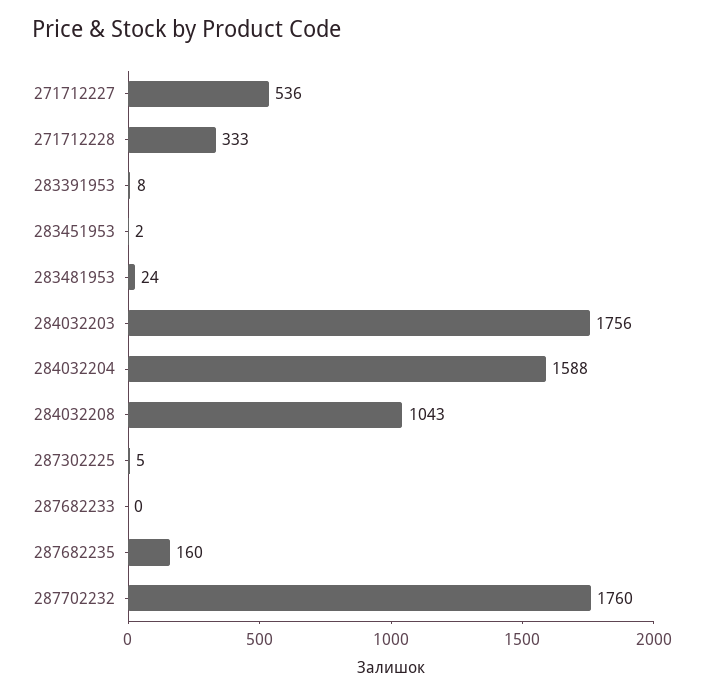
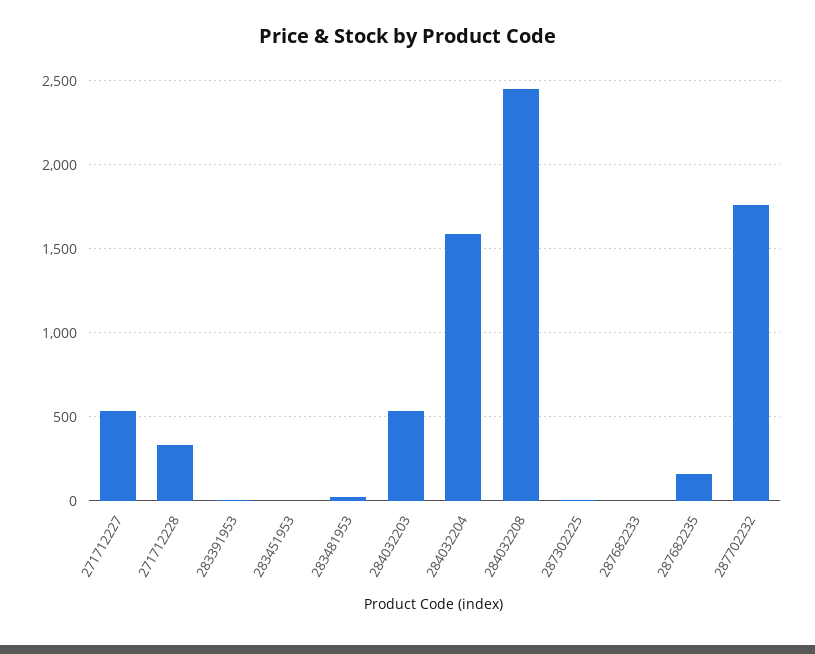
  {
    "271712227": 536,
    "271712228": 333,
    "283391953": 8,
    "283451953": 2,
    "283481953": 24,
-   "284032203": 1756,
+   "284032203": 550,
    "284032204": 1588,
-   "284032208": 1043,
+   "284032208": 2450,
    "287302225": 5,
    "287682233": 0,
    "287682235": 160,
    "287702232": 1760
  }

